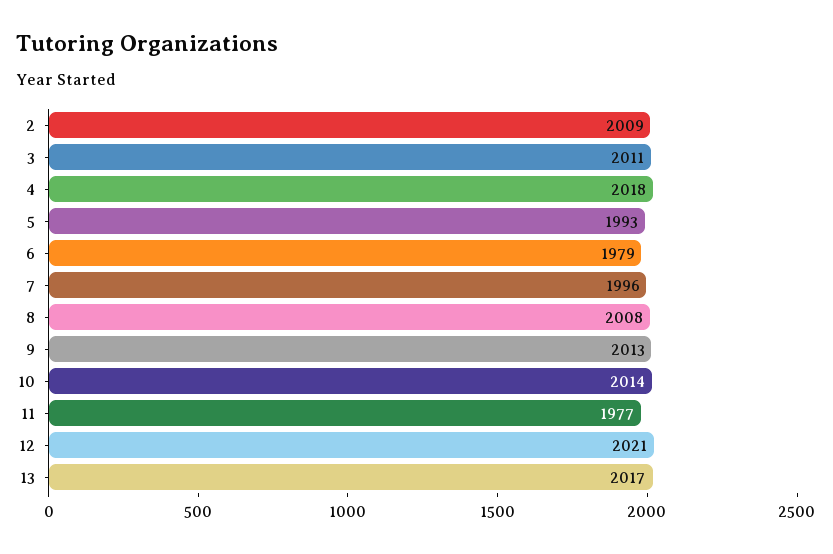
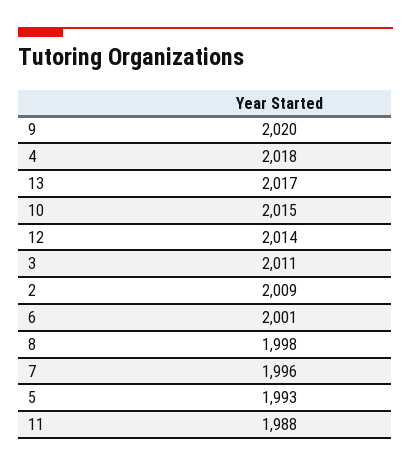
  {
    "2": 2009,
    "3": 2011,
    "4": 2018,
    "5": 1993,
-   "6": 1979,
+   "6": 2001,
    "7": 1996,
-   "8": 2008,
+   "8": 1998,
-   "9": 2013,
+   "9": 2020,
-   "10": 2014,
+   "10": 2015,
-   "11": 1977,
+   "11": 1988,
-   "12": 2021,
+   "12": 2014,
    "13": 2017
  }

